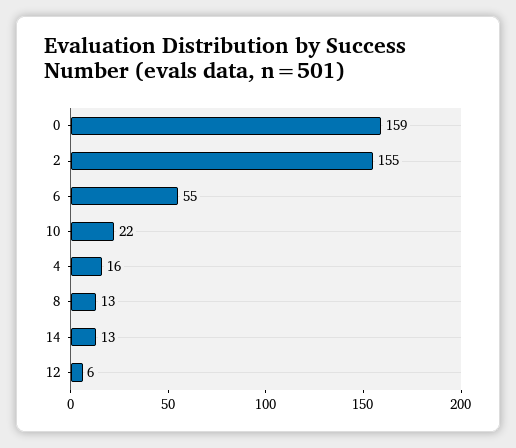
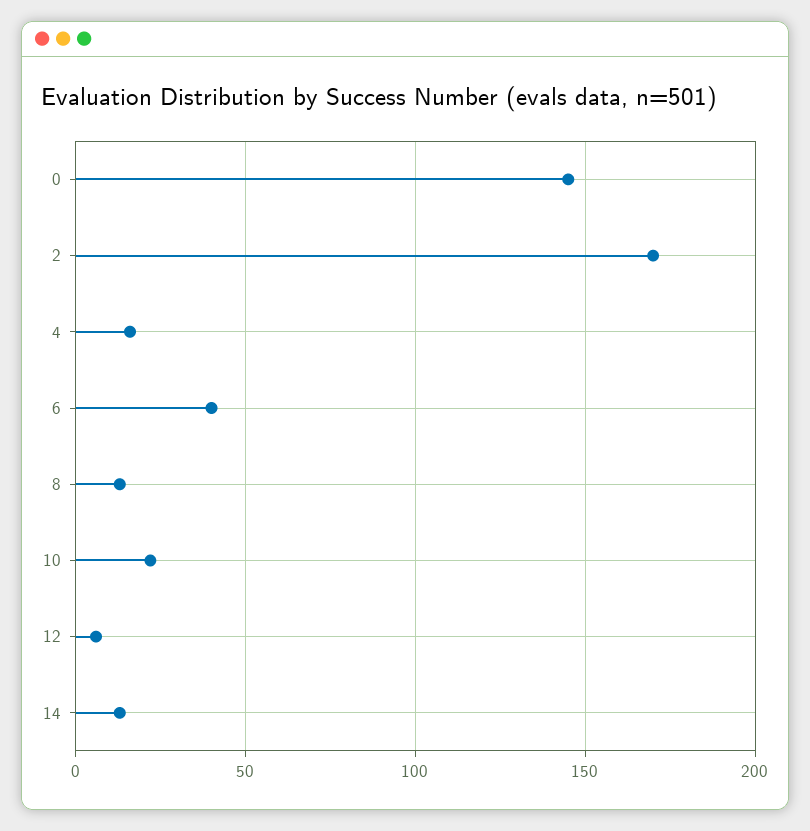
  {
-   "0": 159,
+   "0": 145,
-   "2": 155,
+   "2": 170,
-   "6": 55,
+   "6": 40,
    "10": 22,
    "4": 16,
    "8": 13,
    "14": 13,
    "12": 6
  }

